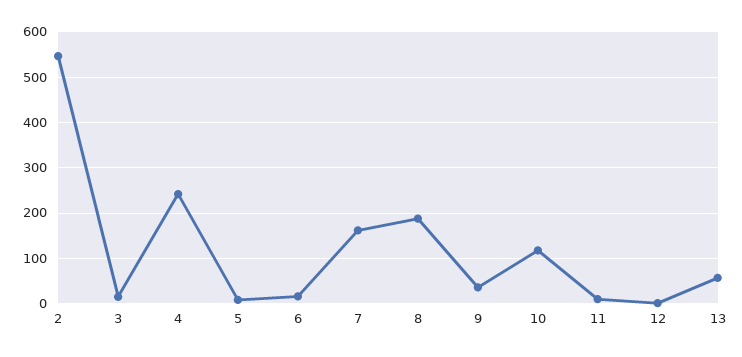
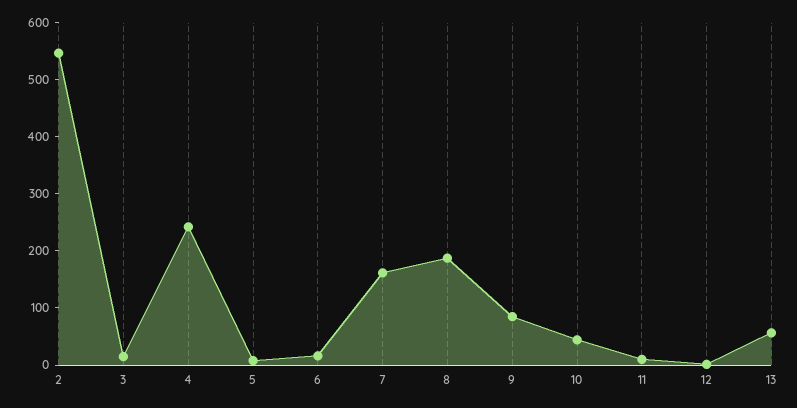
  {
    "2": 540,
    "3": 20,
    "4": 240,
    "5": 0,
    "6": 20,
    "7": 160,
    "8": 180,
-   "9": 40,
+   "9": 80,
-   "10": 120,
+   "10": 40,
    "11": 20,
    "12": 0,
    "13": 60
  }

